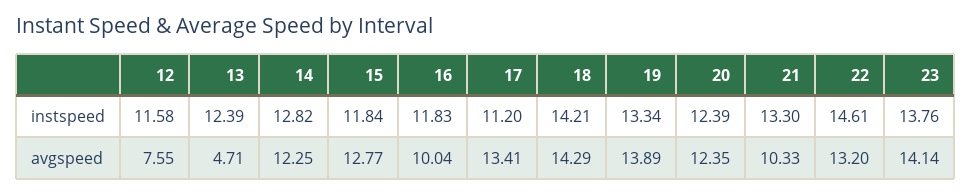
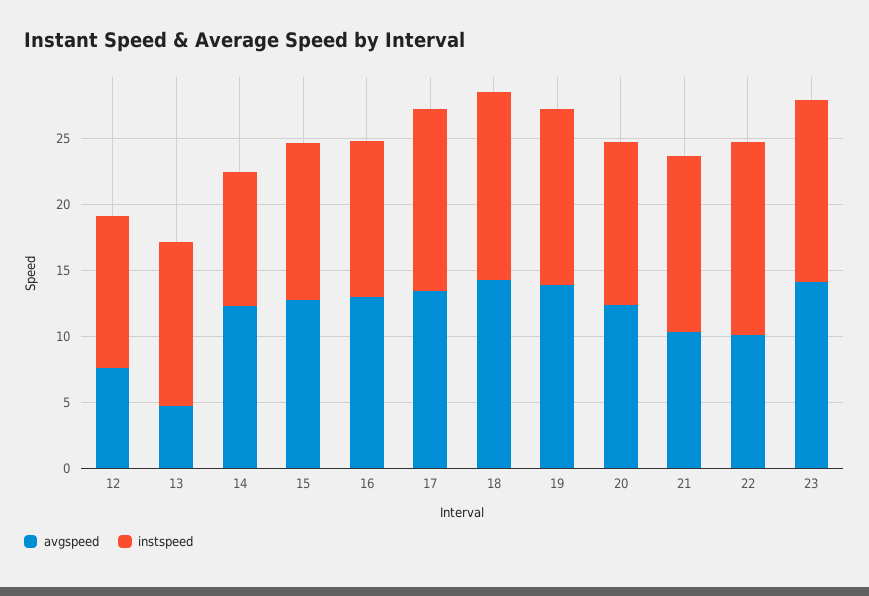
  {
    "instspeed": {
      "12": 11.58,
      "13": 12.39,
-     "14": 12.82,
+     "14": 10,
      "15": 11.84,
      "16": 11.83,
-     "17": 11.2,
+     "17": 14,
      "18": 14.21,
      "19": 13.34,
      "20": 12.39,
      "21": 13.3,
      "22": 14.61,
      "23": 13.76
    },
    "avgspeed": {
      "12": 7.55,
      "13": 4.71,
      "14": 12.25,
      "15": 12.77,
-     "16": 10.04,
+     "16": 13,
      "17": 13.41,
      "18": 14.29,
      "19": 13.89,
      "20": 12.35,
      "21": 10.33,
-     "22": 13.2,
+     "22": 10,
      "23": 14.14
    }
  }

